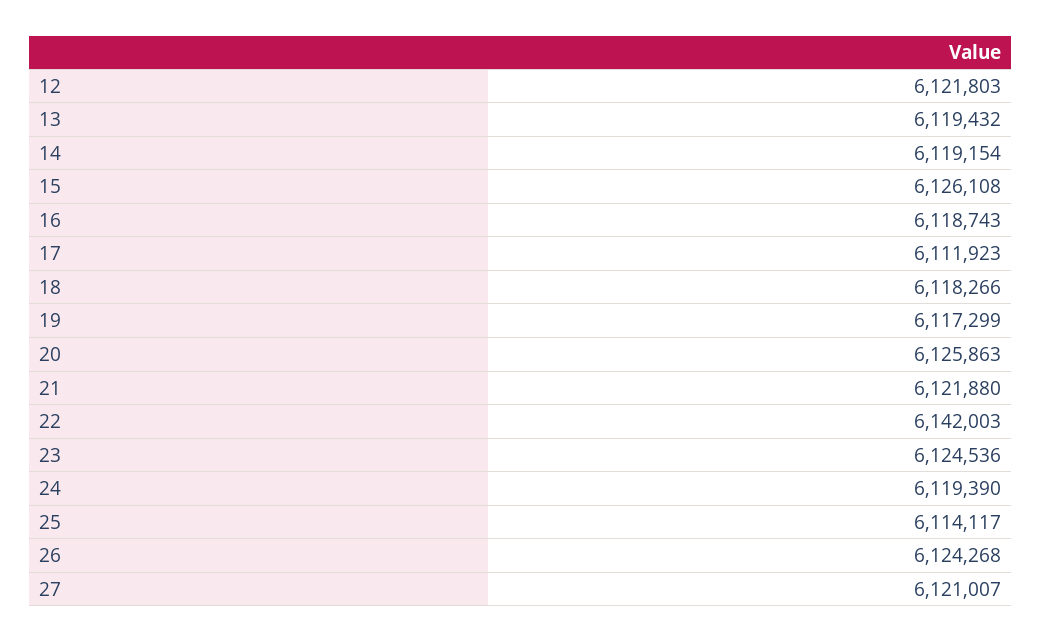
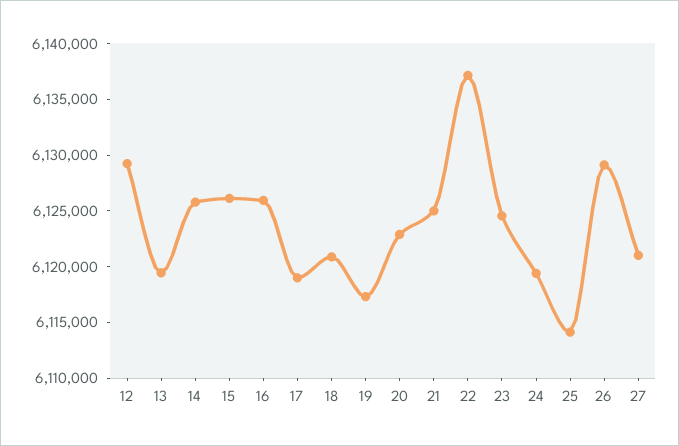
  {
-   "12": 6121803,
+   "12": 6129000,
    "13": 6119432,
-   "14": 6119154,
+   "14": 6126000,
    "15": 6126108,
-   "16": 6118743,
+   "16": 6126000,
-   "17": 6111923,
+   "17": 6119000,
-   "18": 6118266,
+   "18": 6121000,
    "19": 6117299,
-   "20": 6125863,
+   "20": 6123000,
-   "21": 6121880,
+   "21": 6125000,
-   "22": 6142003,
+   "22": 6137000,
    "23": 6124536,
    "24": 6119390,
    "25": 6114117,
-   "26": 6124268,
+   "26": 6129000,
    "27": 6121007
  }

